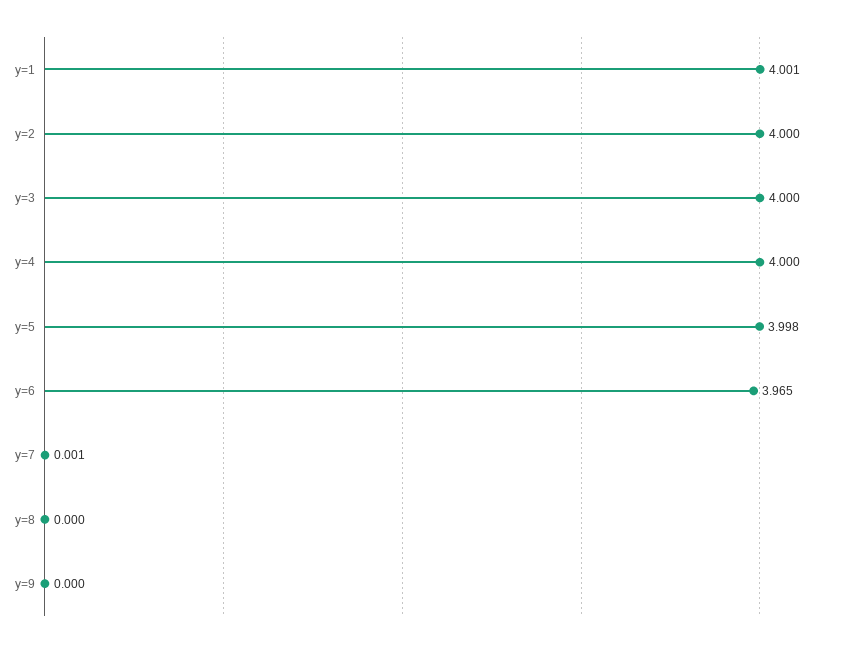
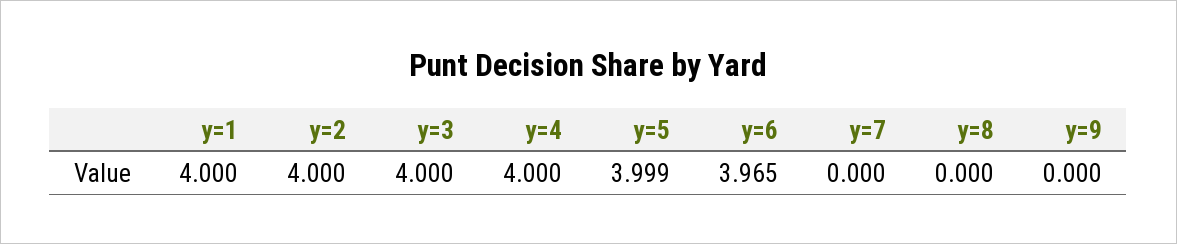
  {
-   "y=1": 4.001,
+   "y=1": 4,
    "y=2": 4,
    "y=3": 4,
    "y=4": 4,
-   "y=5": 3.998,
+   "y=5": 3.999,
    "y=6": 3.965,
-   "y=7": 0.001,
+   "y=7": 0,
    "y=8": 0,
    "y=9": 0
  }

